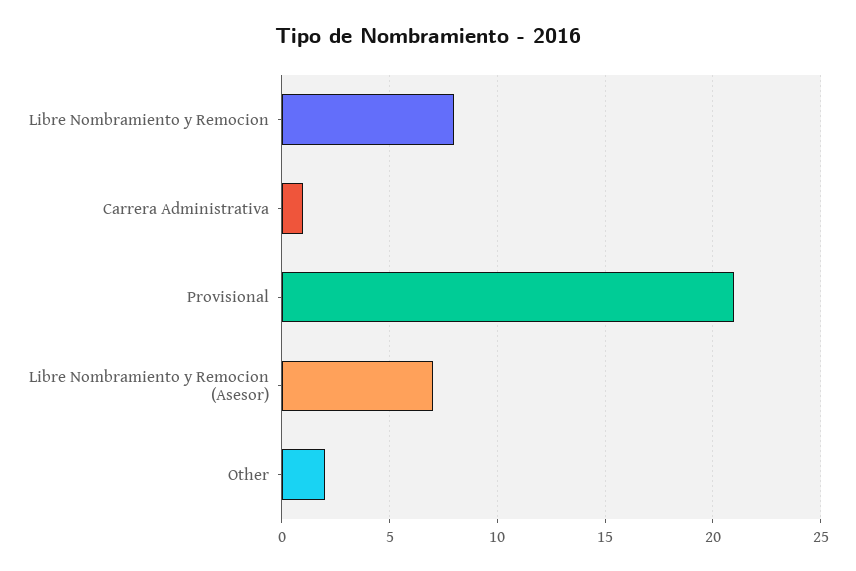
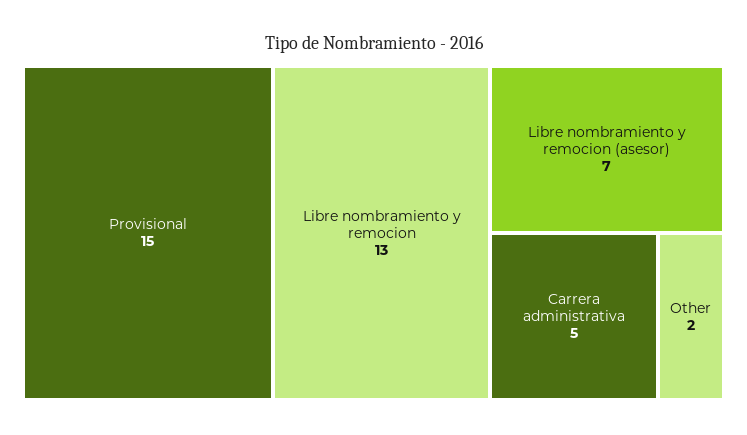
  {
-   "Libre Nombramiento y Remocion": 8,
+   "Libre Nombramiento y Remocion": 13,
-   "Carrera Administrativa": 1,
+   "Carrera Administrativa": 5,
-   "Provisional": 21,
+   "Provisional": 15,
    "Libre Nombramiento y Remocion (Asesor)": 7,
    "Other": 2
  }

